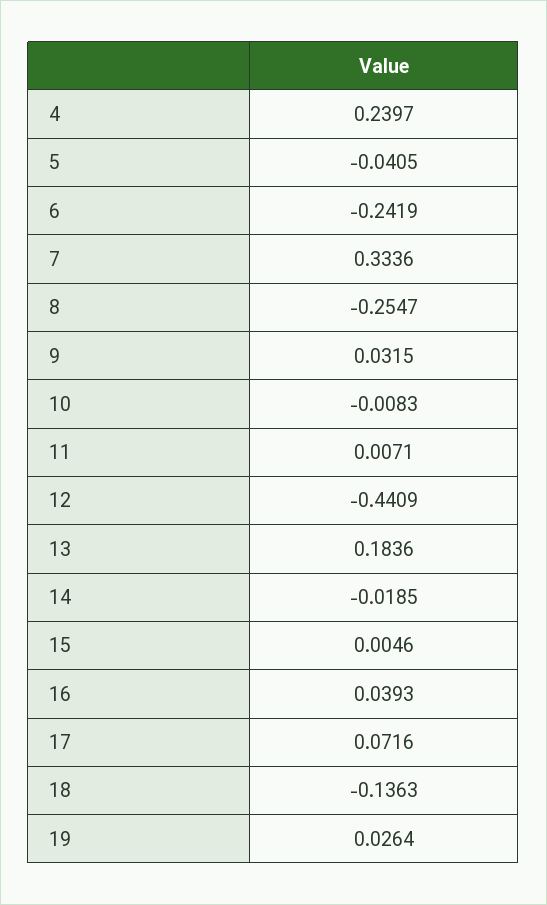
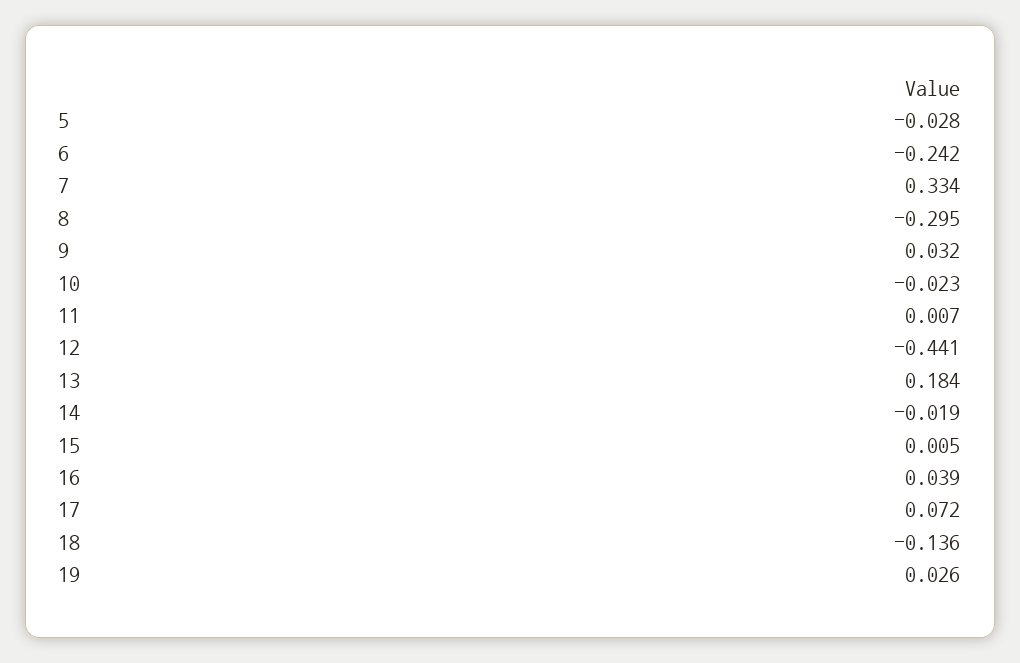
  {
-   "4": 0.2397,
-   "5": -0.0405,
+   "5": -0.028,
    "6": -0.2419,
    "7": 0.3336,
-   "8": -0.2547,
+   "8": -0.295,
    "9": 0.0315,
-   "10": -0.0083,
+   "10": -0.023,
    "11": 0.0071,
    "12": -0.4409,
    "13": 0.1836,
    "14": -0.0185,
    "15": 0.0046,
    "16": 0.0393,
    "17": 0.0716,
    "18": -0.1363,
    "19": 0.0264
  }

